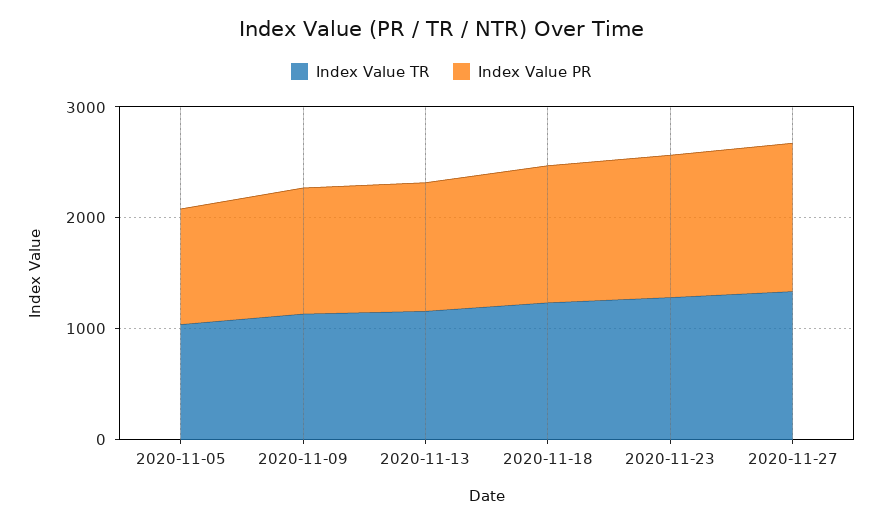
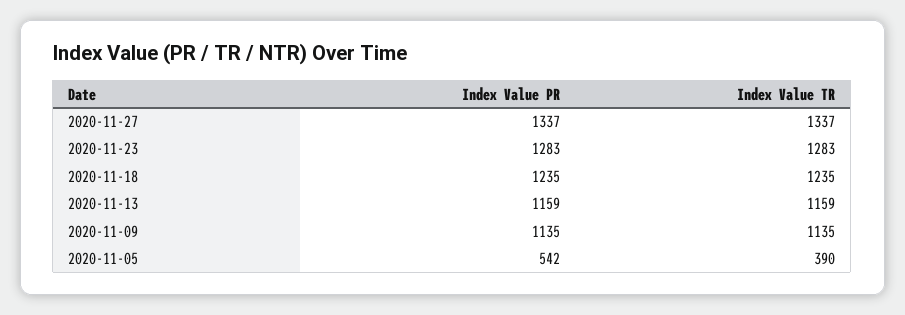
  {
    "Index Value TR": {
-     "2020-11-05": 1000,
+     "2020-11-05": 390,
      "2020-11-09": 1135,
      "2020-11-13": 1159,
      "2020-11-18": 1235,
      "2020-11-23": 1283,
      "2020-11-27": 1337
    },
    "Index Value PR": {
-     "2020-11-05": 1000,
+     "2020-11-05": 542,
      "2020-11-09": 1135,
      "2020-11-13": 1159,
      "2020-11-18": 1235,
      "2020-11-23": 1283,
      "2020-11-27": 1337
    }
  }

